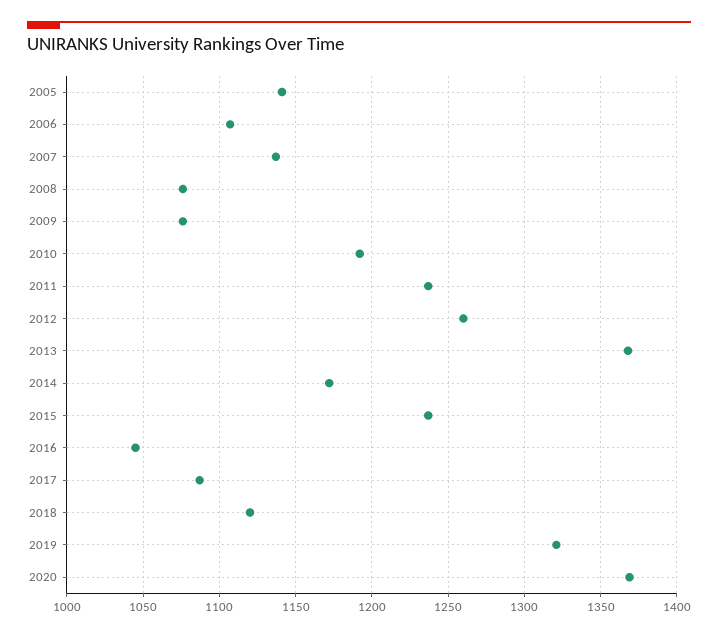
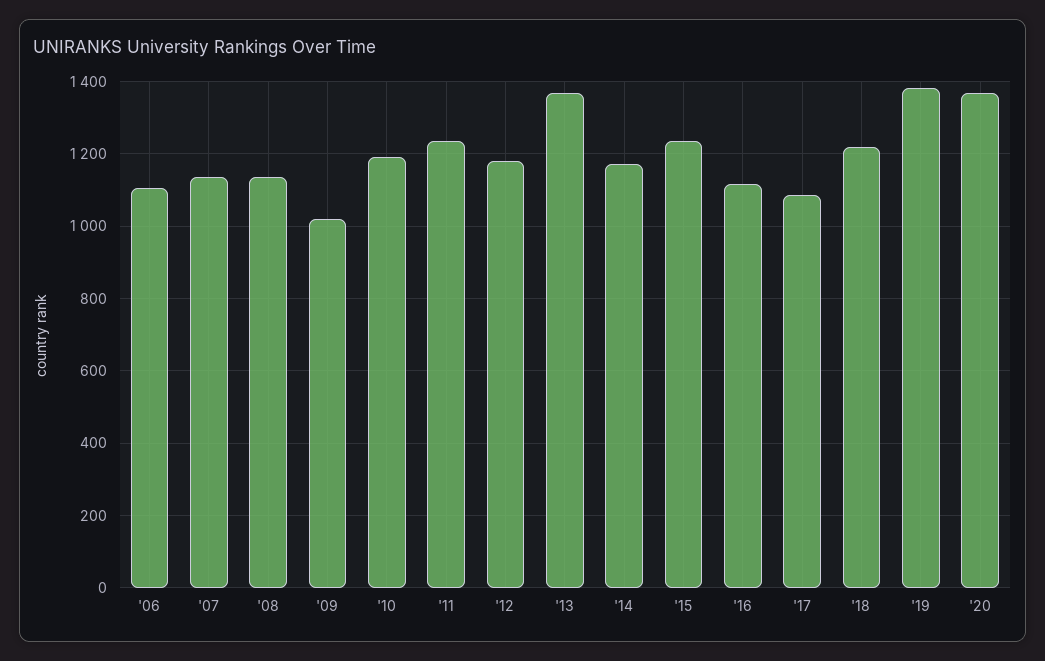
  {
-   "2005": 1140,
    "2006": 1105,
    "2007": 1135,
-   "2008": 1075,
+   "2008": 1140,
-   "2009": 1075,
+   "2009": 1020,
    "2010": 1190,
    "2011": 1235,
-   "2012": 1260,
+   "2012": 1180,
    "2013": 1370,
    "2014": 1170,
    "2015": 1235,
-   "2016": 1045,
+   "2016": 1120,
    "2017": 1085,
-   "2018": 1120,
+   "2018": 1220,
-   "2019": 1320,
+   "2019": 1380,
    "2020": 1370
  }

